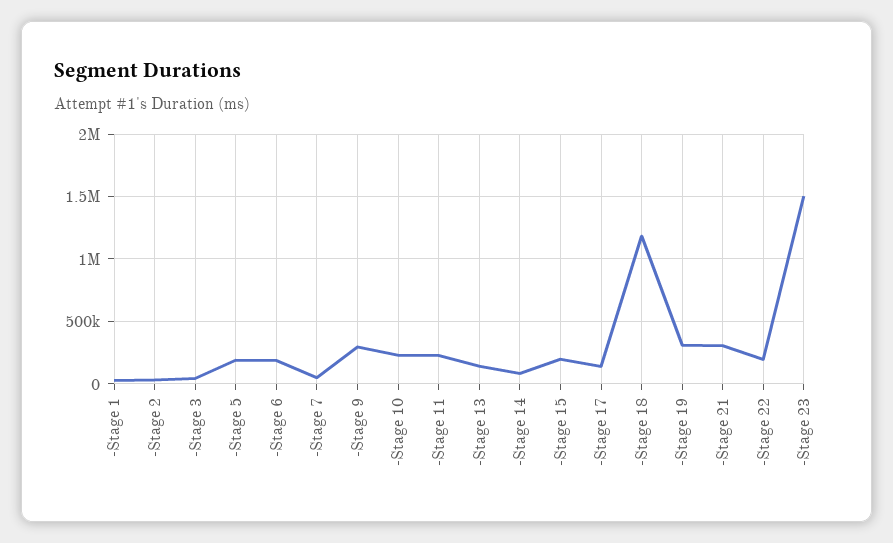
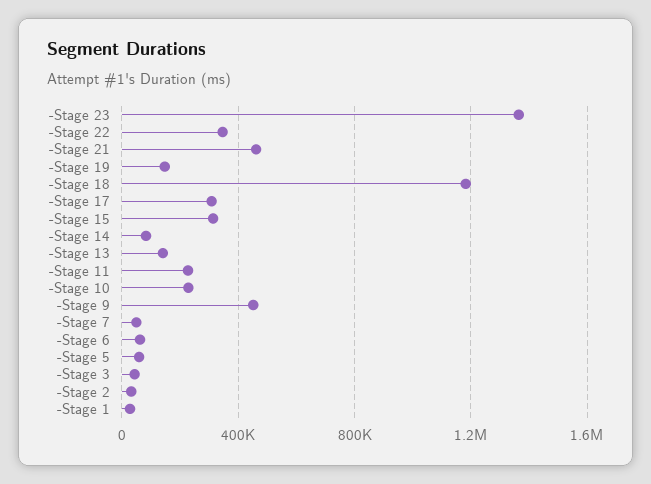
  {
    "-Stage 1": 50000,
    "-Stage 2": 50000,
    "-Stage 3": 50000,
-   "-Stage 5": 200000,
+   "-Stage 5": 50000,
-   "-Stage 6": 200000,
+   "-Stage 6": 50000,
    "-Stage 7": 50000,
-   "-Stage 9": 300000,
+   "-Stage 9": 450000,
    "-Stage 10": 250000,
    "-Stage 11": 250000,
    "-Stage 13": 150000,
    "-Stage 14": 100000,
-   "-Stage 15": 200000,
+   "-Stage 15": 300000,
-   "-Stage 17": 150000,
+   "-Stage 17": 300000,
    "-Stage 18": 1200000,
-   "-Stage 19": 300000,
+   "-Stage 19": 150000,
-   "-Stage 21": 300000,
+   "-Stage 21": 450000,
-   "-Stage 22": 200000,
+   "-Stage 22": 350000,
-   "-Stage 23": 1500000
+   "-Stage 23": 1350000
  }

